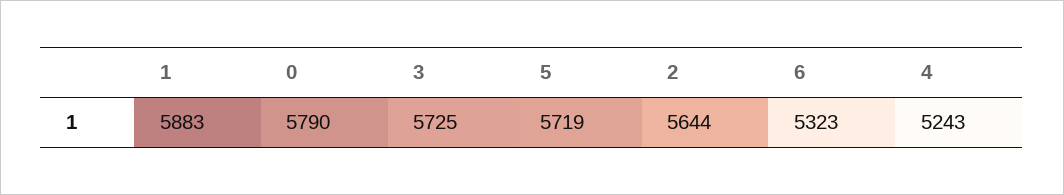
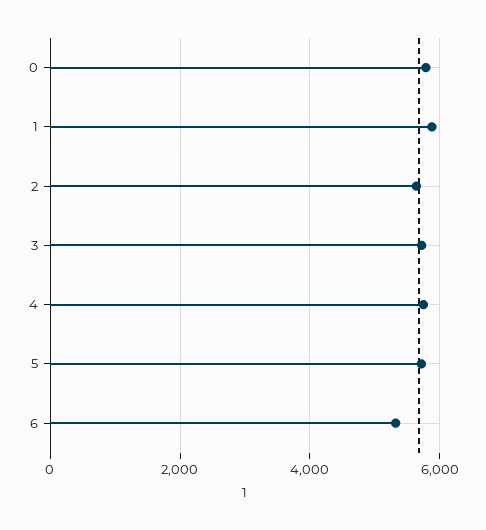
  {
    "1": 5883,
    "0": 5790,
    "3": 5725,
    "5": 5719,
    "2": 5644,
    "6": 5323,
-   "4": 5243
+   "4": 5800
  }

